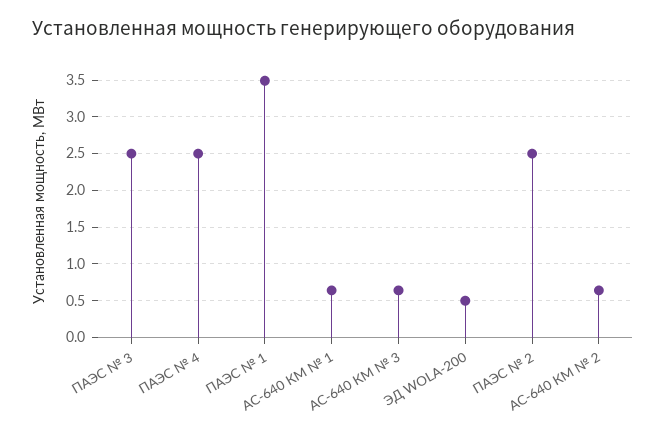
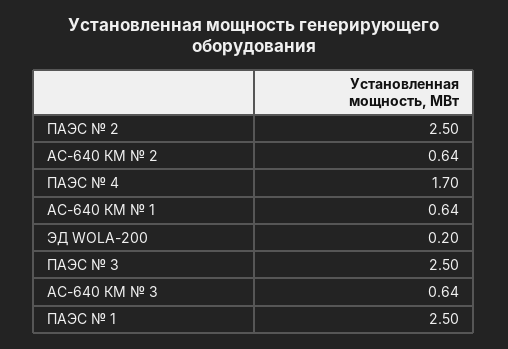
  {
    "ПАЭС № 3": 2.5,
-   "ПАЭС № 4": 2.5,
+   "ПАЭС № 4": 1.7,
-   "ПАЭС № 1": 3.5,
+   "ПАЭС № 1": 2.5,
    "АС-640 КМ № 1": 0.64,
    "АС-640 КМ № 3": 0.64,
-   "ЭД WOLA-200": 0.5,
+   "ЭД WOLA-200": 0.2,
    "ПАЭС № 2": 2.5,
    "АС-640 КМ № 2": 0.64
  }

